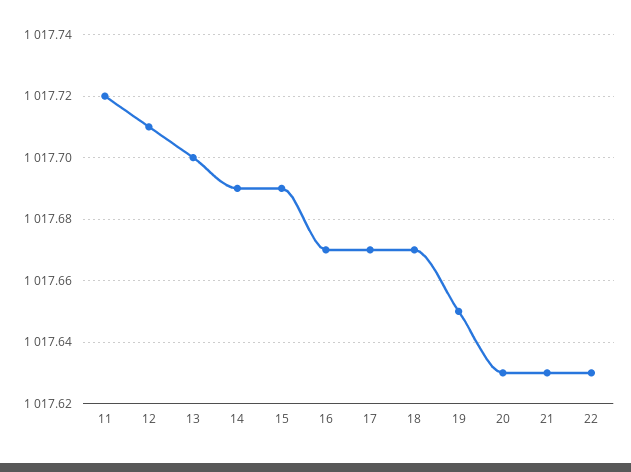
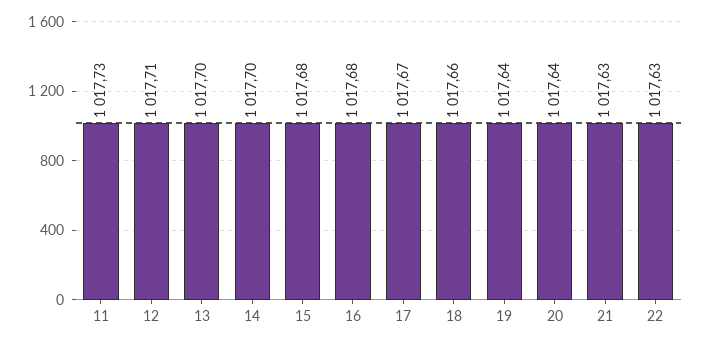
  {
-   "11": 1017.72,
+   "11": 1017.73,
    "12": 1017.71,
    "13": 1017.7,
-   "14": 1017.69,
+   "14": 1017.7,
-   "15": 1017.69,
+   "15": 1017.68,
-   "16": 1017.67,
+   "16": 1017.68,
    "17": 1017.67,
-   "18": 1017.67,
+   "18": 1017.66,
-   "19": 1017.65,
+   "19": 1017.64,
-   "20": 1017.63,
+   "20": 1017.64,
    "21": 1017.63,
    "22": 1017.63
  }

